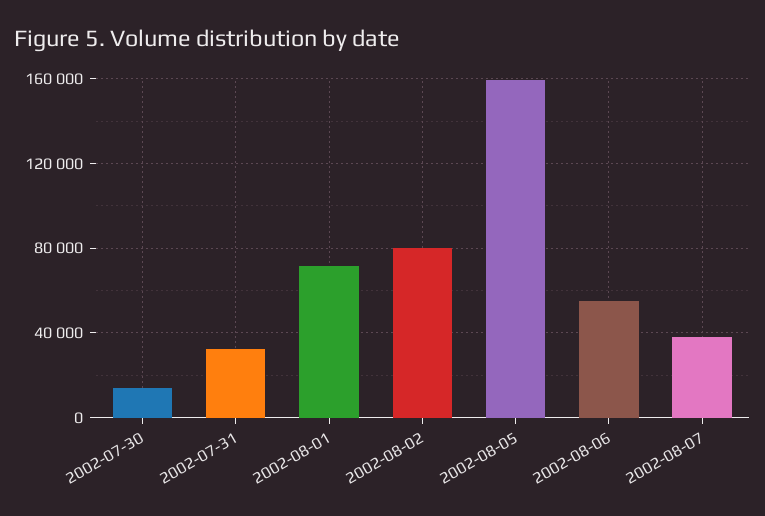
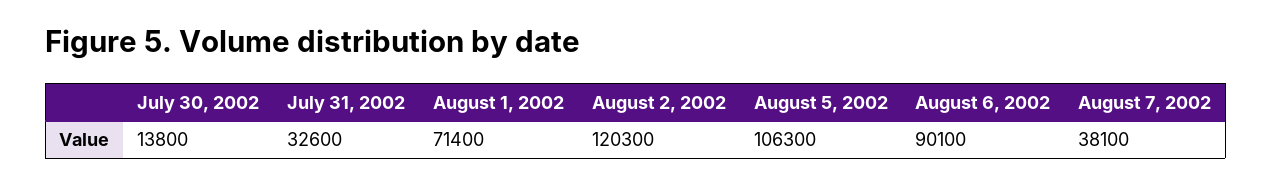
  {
    "2002-07-30": 13800,
    "2002-07-31": 32600,
    "2002-08-01": 71400,
-   "2002-08-02": 80000,
+   "2002-08-02": 120300,
-   "2002-08-05": 160000,
+   "2002-08-05": 106300,
-   "2002-08-06": 55000,
+   "2002-08-06": 90100,
    "2002-08-07": 38100
  }

